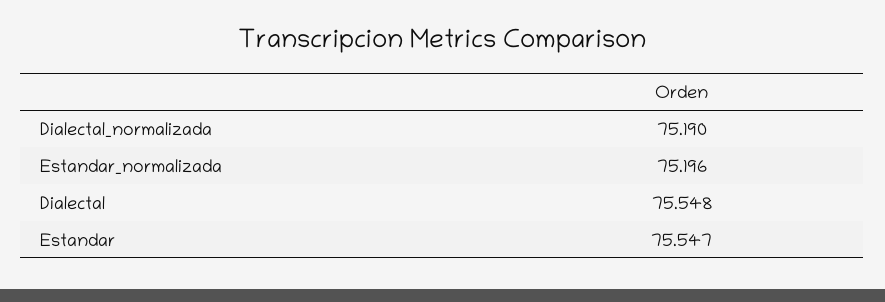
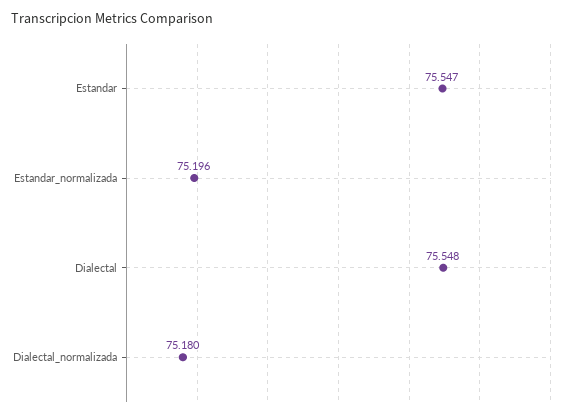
  {
-   "Dialectal_normalizada": 75.19,
+   "Dialectal_normalizada": 75.18,
    "Estandar_normalizada": 75.196,
    "Dialectal": 75.548,
    "Estandar": 75.547
  }

